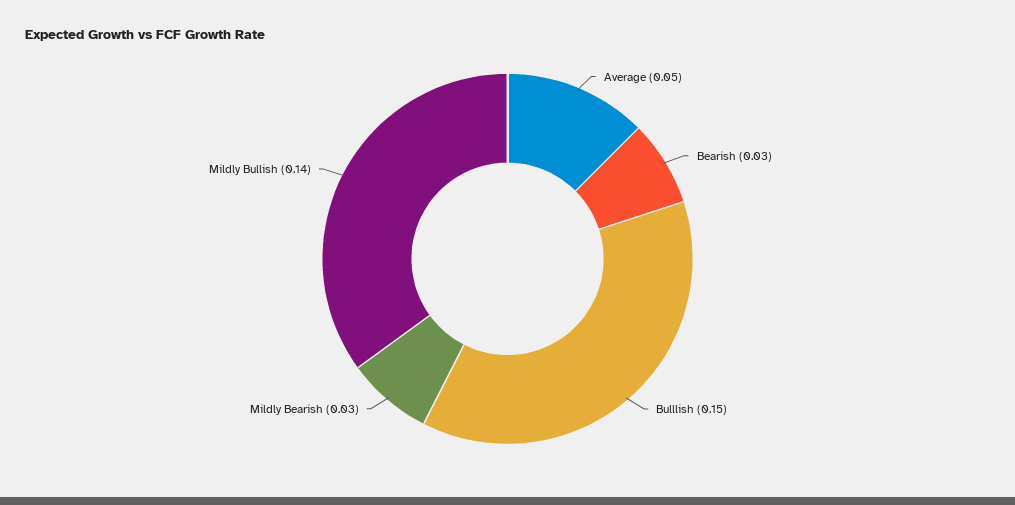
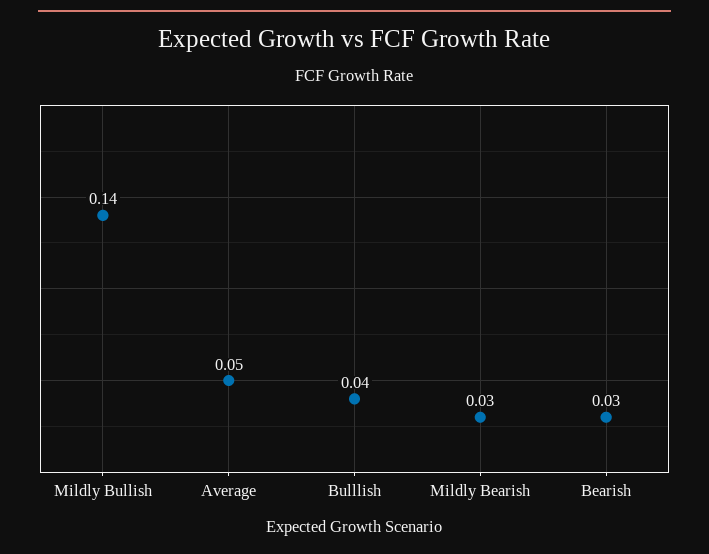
  {
    "Average": 0.05,
    "Bearish": 0.03,
-   "Bulllish": 0.15,
+   "Bulllish": 0.04,
    "Mildly Bearish": 0.03,
    "Mildly Bullish": 0.14
  }

